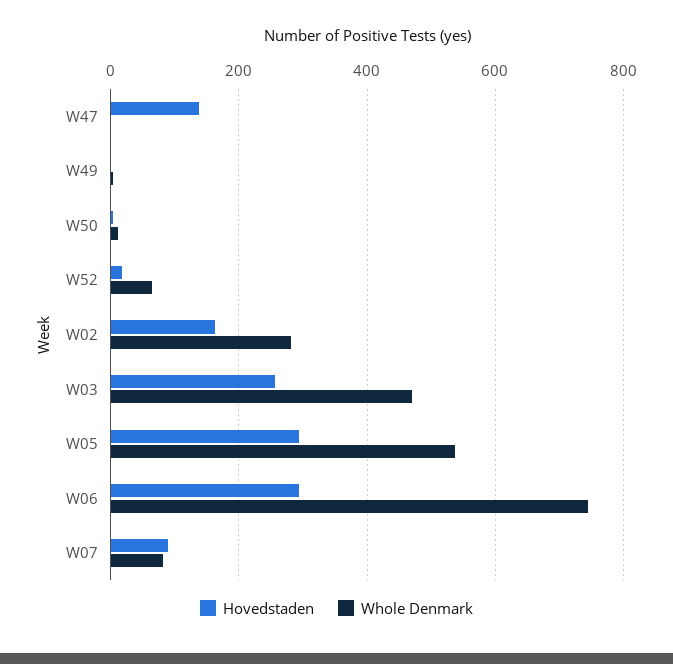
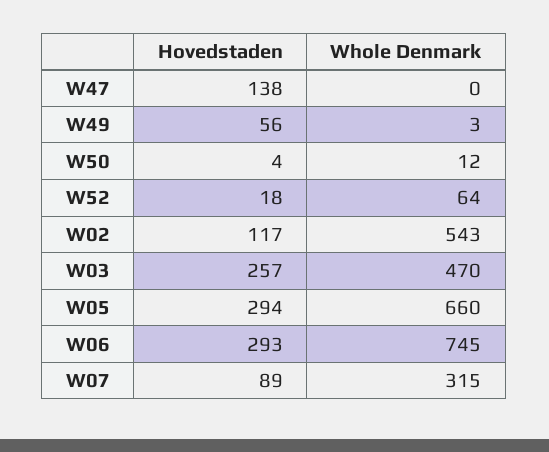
  {
    "Hovedstaden": {
      "W47": 138,
-     "W49": 0,
+     "W49": 56,
      "W50": 4,
      "W52": 18,
-     "W02": 160,
+     "W02": 117,
      "W03": 257,
      "W05": 294,
      "W06": 293,
      "W07": 89
    },
    "Whole Denmark": {
      "W47": 0,
      "W49": 3,
      "W50": 12,
      "W52": 64,
-     "W02": 280,
+     "W02": 543,
      "W03": 470,
-     "W05": 540,
+     "W05": 660,
      "W06": 745,
-     "W07": 80
+     "W07": 315
    }
  }

